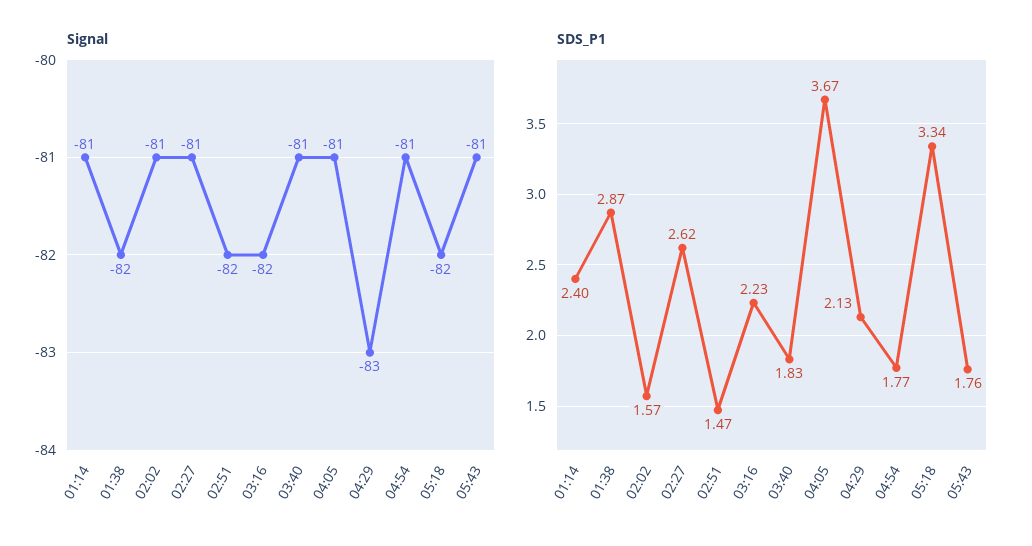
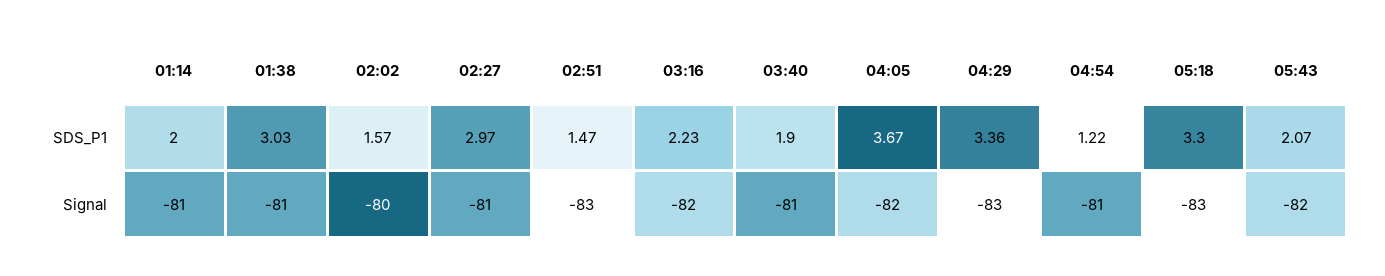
  {
    "Signal": {
      "01:14": -81,
-     "01:38": -82,
+     "01:38": -81,
-     "02:02": -81,
+     "02:02": -80,
      "02:27": -81,
-     "02:51": -82,
+     "02:51": -83,
      "03:16": -82,
      "03:40": -81,
-     "04:05": -81,
+     "04:05": -82,
      "04:29": -83,
      "04:54": -81,
-     "05:18": -82,
+     "05:18": -83,
-     "05:43": -81
+     "05:43": -82
    },
    "SDS_P1": {
-     "01:14": 2.4,
+     "01:14": 2,
-     "01:38": 2.87,
+     "01:38": 3.03,
      "02:02": 1.57,
-     "02:27": 2.62,
+     "02:27": 2.97,
      "02:51": 1.47,
      "03:16": 2.23,
-     "03:40": 1.83,
+     "03:40": 1.9,
      "04:05": 3.67,
-     "04:29": 2.13,
+     "04:29": 3.36,
-     "04:54": 1.77,
+     "04:54": 1.22,
-     "05:18": 3.34,
+     "05:18": 3.3,
-     "05:43": 1.76
+     "05:43": 2.07
    }
  }

